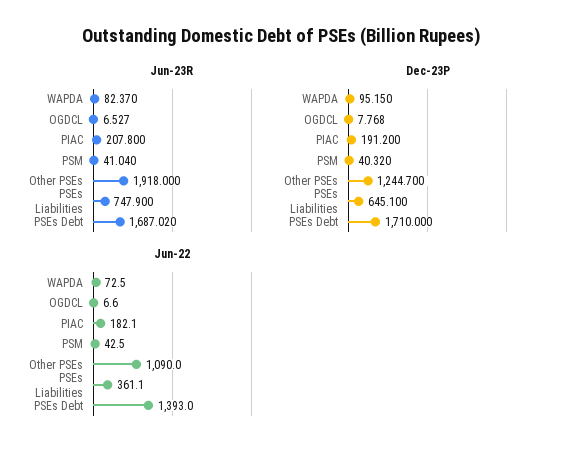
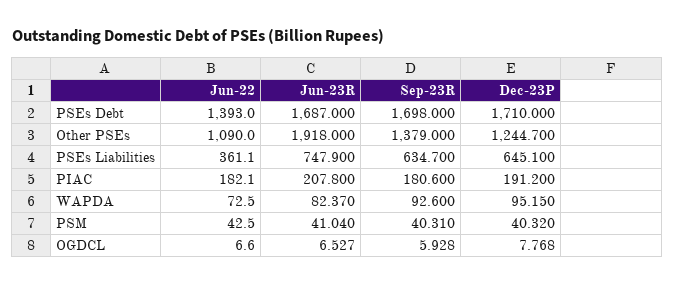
  {
    "Jun-23R": {
      "WAPDA": 82.37,
      "OGDCL": 6.527,
      "PIAC": 207.8,
      "PSM": 41.04,
      "Other PSEs": 1918,
      "PSEs Liabilities": 747.9,
-     "PSEs Debt": 1687.02
+     "PSEs Debt": 1687
    },
    "Dec-23P": {
      "WAPDA": 95.15,
      "OGDCL": 7.768,
      "PIAC": 191.2,
      "PSM": 40.32,
      "Other PSEs": 1244.7,
      "PSEs Liabilities": 645.1,
      "PSEs Debt": 1710
    },
    "Jun-22": {
      "WAPDA": 72.5,
      "OGDCL": 6.6,
      "PIAC": 182.1,
      "PSM": 42.5,
      "Other PSEs": 1090,
      "PSEs Liabilities": 361.1,
      "PSEs Debt": 1393
-   }
+   },
+   "Sep-23R": {
+     "PSEs Debt": 1698,
+     "Other PSEs": 1379,
+     "PSEs Liabilities": 634.7,
+     "PIAC": 180.6,
+     "WAPDA": 92.6,
+     "PSM": 40.31,
+     "OGDCL": 5.928
+   }
  }

